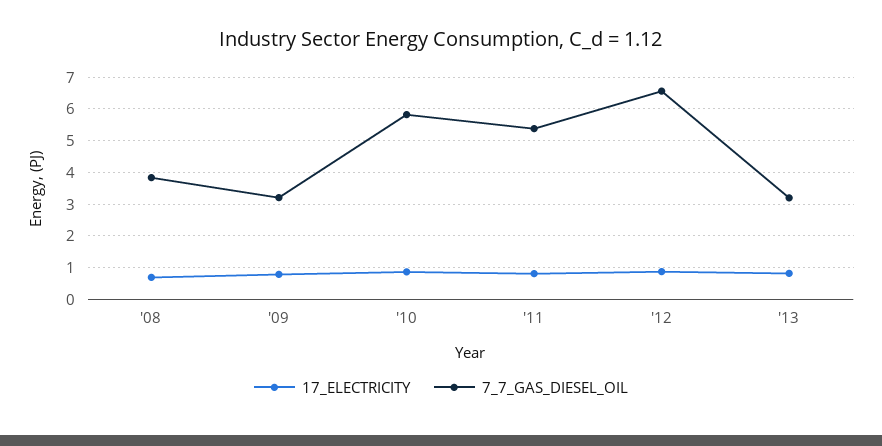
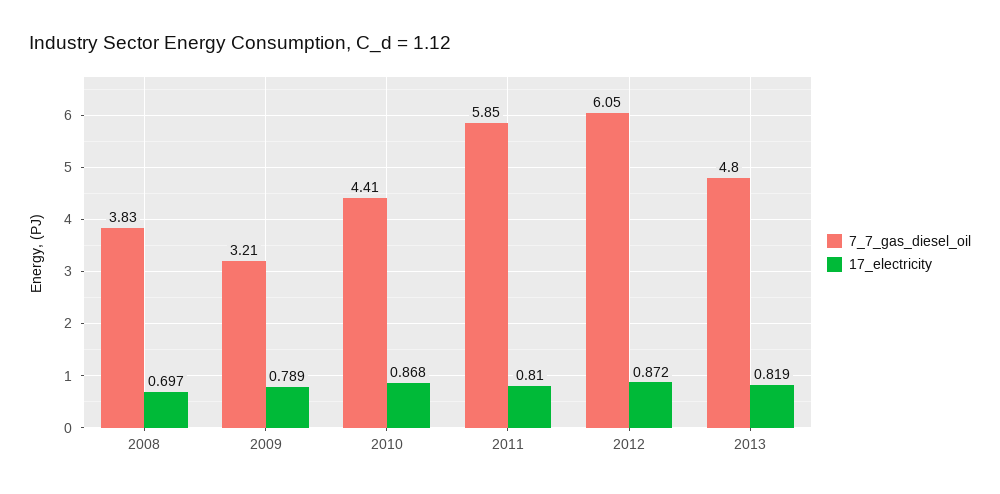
  {
    "17_ELECTRICITY": {
      "'08": 0.697,
      "'09": 0.789,
      "'10": 0.868,
      "'11": 0.81,
      "'12": 0.872,
      "'13": 0.819
    },
    "7_7_GAS_DIESEL_OIL": {
      "'08": 3.83,
      "'09": 3.21,
-     "'10": 5.8,
+     "'10": 4.41,
-     "'11": 5.4,
+     "'11": 5.85,
-     "'12": 6.6,
+     "'12": 6.05,
-     "'13": 3.2
+     "'13": 4.8
    }
  }

